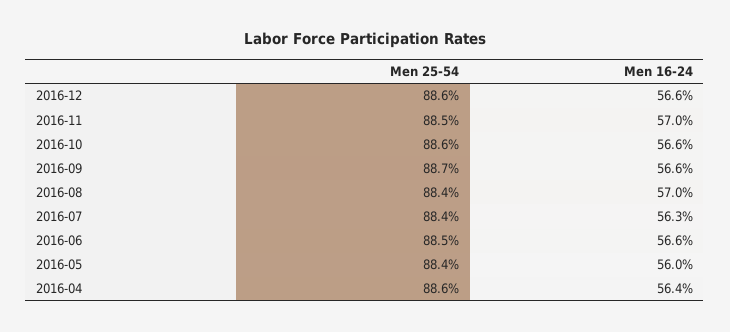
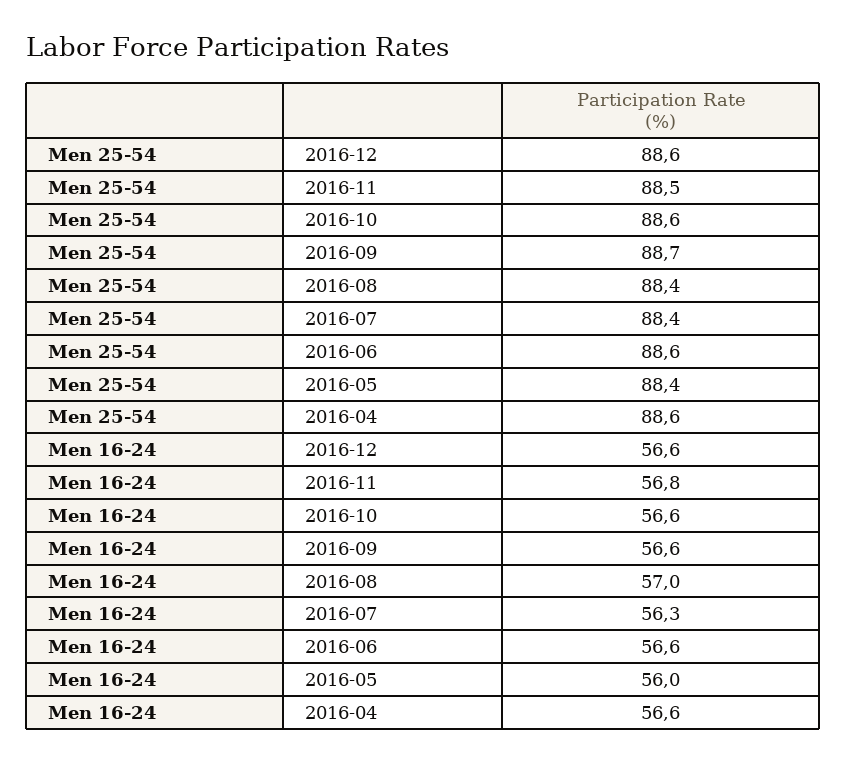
  {
    "Men 25-54": {
      "2016-12": 88.6,
      "2016-11": 88.5,
      "2016-10": 88.6,
      "2016-09": 88.7,
      "2016-08": 88.4,
      "2016-07": 88.4,
-     "2016-06": 88.5,
+     "2016-06": 88.6,
      "2016-05": 88.4,
      "2016-04": 88.6
    },
    "Men 16-24": {
      "2016-12": 56.6,
-     "2016-11": 57,
+     "2016-11": 56.8,
      "2016-10": 56.6,
      "2016-09": 56.6,
      "2016-08": 57,
      "2016-07": 56.3,
      "2016-06": 56.6,
      "2016-05": 56,
-     "2016-04": 56.4
+     "2016-04": 56.6
    }
  }

